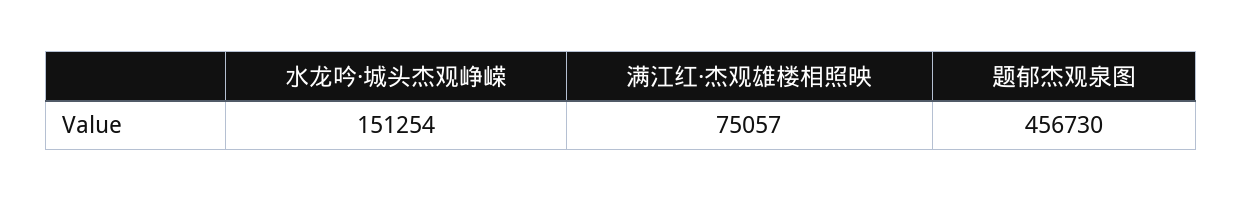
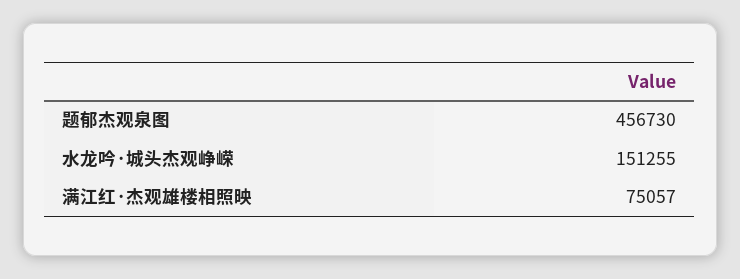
  {
-   "水龙吟·城头杰观峥嵘": 151254,
+   "水龙吟·城头杰观峥嵘": 151255,
    "满江红·杰观雄楼相照映": 75057,
    "题郁杰观泉图": 456730
  }

